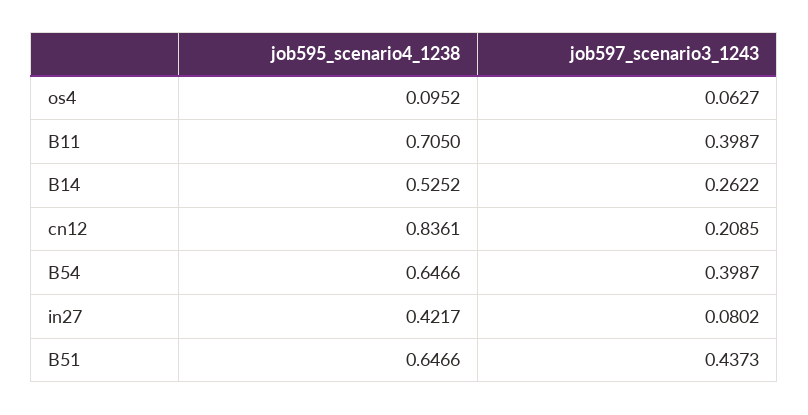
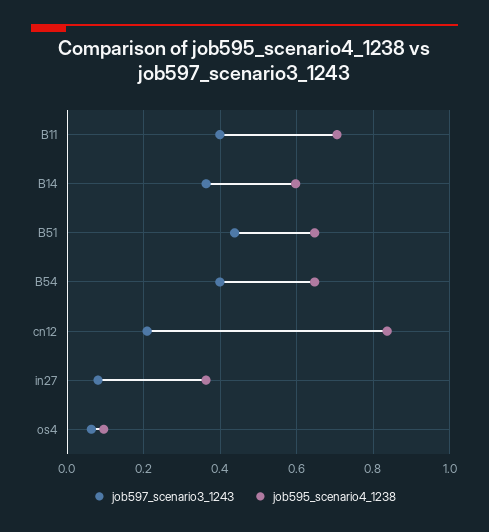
  {
    "job595_scenario4_1238": {
      "os4": 0.0952,
      "B11": 0.705,
-     "B14": 0.5252,
+     "B14": 0.6,
      "cn12": 0.8361,
      "B54": 0.6466,
-     "in27": 0.4217,
+     "in27": 0.36,
      "B51": 0.6466
    },
    "job597_scenario3_1243": {
      "os4": 0.0627,
      "B11": 0.3987,
-     "B14": 0.2622,
+     "B14": 0.36,
      "cn12": 0.2085,
      "B54": 0.3987,
      "in27": 0.0802,
      "B51": 0.4373
    }
  }

